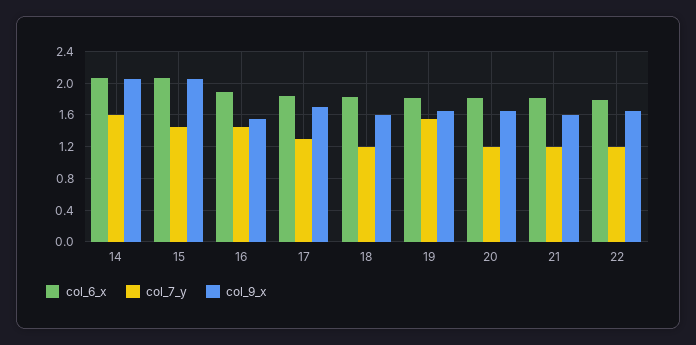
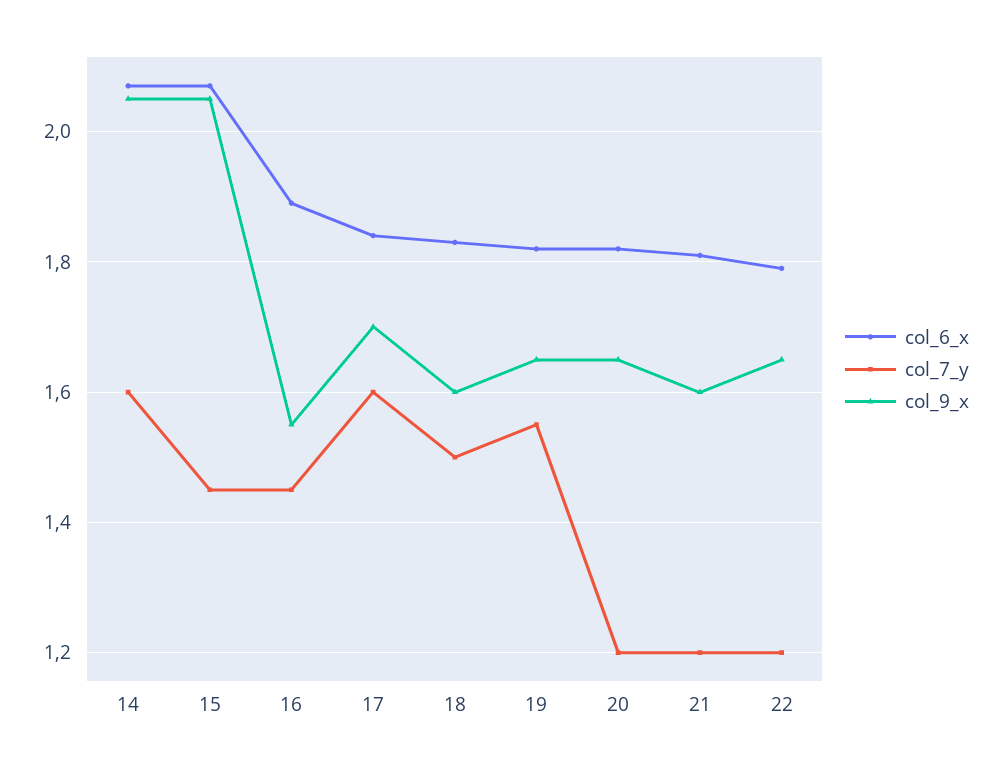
  {
    "col_6_x": {
      "14": 2.05,
      "15": 2.05,
      "16": 1.9,
      "17": 1.85,
      "18": 1.85,
      "19": 1.8,
      "20": 1.8,
      "21": 1.8,
      "22": 1.8
    },
    "col_7_y": {
      "14": 1.6,
      "15": 1.45,
      "16": 1.45,
-     "17": 1.3,
+     "17": 1.6,
-     "18": 1.2,
+     "18": 1.5,
      "19": 1.55,
      "20": 1.2,
      "21": 1.2,
      "22": 1.2
    },
    "col_9_x": {
      "14": 2.05,
      "15": 2.05,
      "16": 1.55,
      "17": 1.7,
      "18": 1.6,
      "19": 1.65,
      "20": 1.65,
      "21": 1.6,
      "22": 1.65
    }
  }

